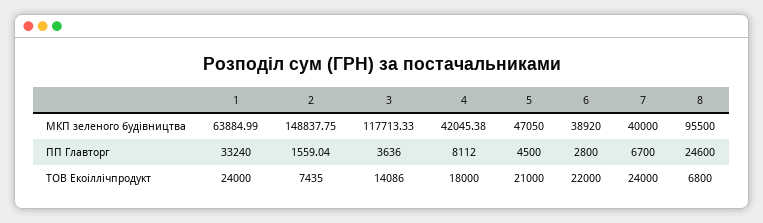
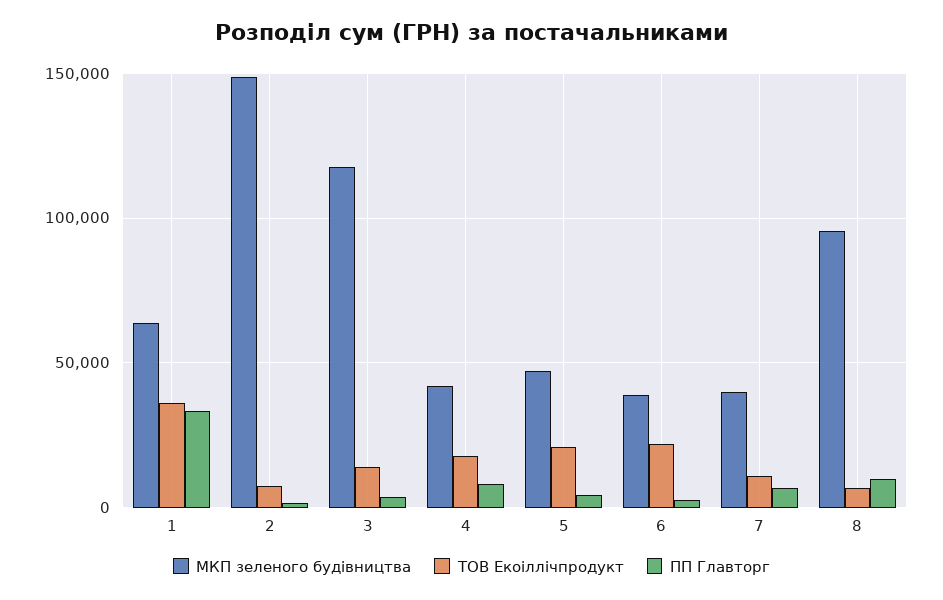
  {
    "МКП зеленого будiвництва": {
      "1": 63884.99,
      "2": 148837.75,
      "3": 117713.33,
      "4": 42045.38,
      "5": 47050,
      "6": 38920,
      "7": 40000,
      "8": 95500
    },
    "ПП Главторг": {
      "1": 33240,
      "2": 1559.04,
      "3": 3636,
      "4": 8112,
      "5": 4500,
      "6": 2800,
      "7": 6700,
-     "8": 24600
+     "8": 10000
    },
    "ТОВ Екоіллічпродукт": {
-     "1": 24000,
+     "1": 35000,
      "2": 7435,
      "3": 14086,
      "4": 18000,
      "5": 21000,
      "6": 22000,
-     "7": 24000,
+     "7": 10000,
      "8": 6800
    }
  }

